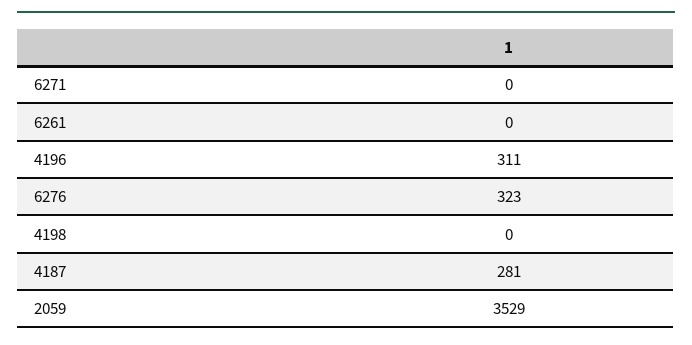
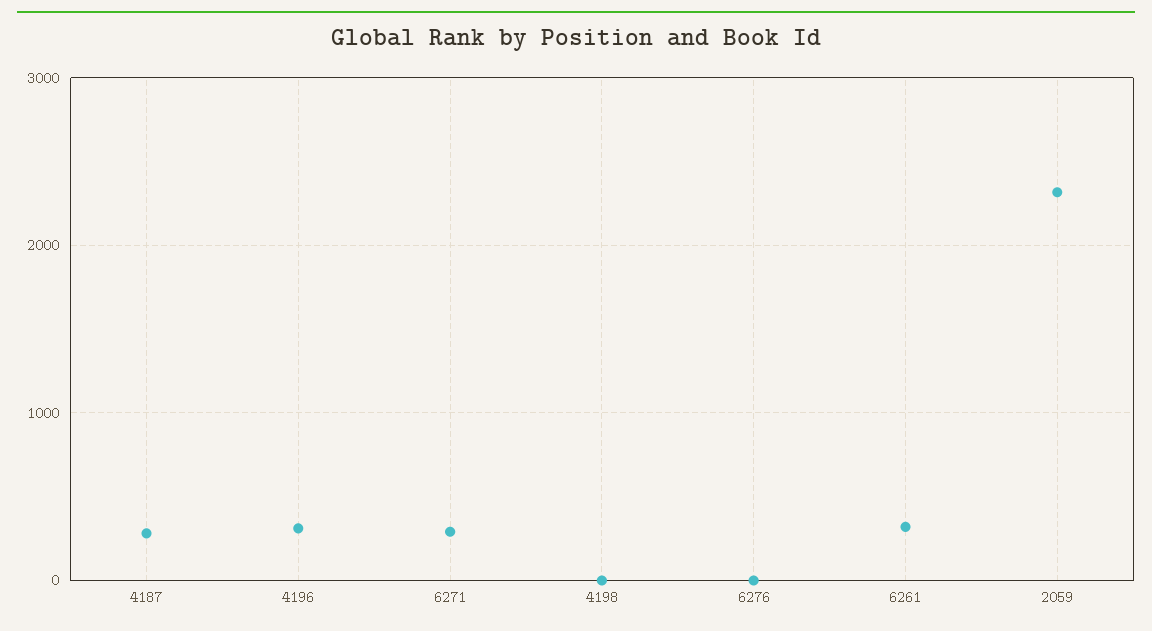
  {
-   "6271": 0,
+   "6271": 300,
-   "6261": 0,
+   "6261": 300,
    "4196": 311,
-   "6276": 323,
+   "6276": 0,
    "4198": 0,
    "4187": 281,
-   "2059": 3529
+   "2059": 2300
  }

